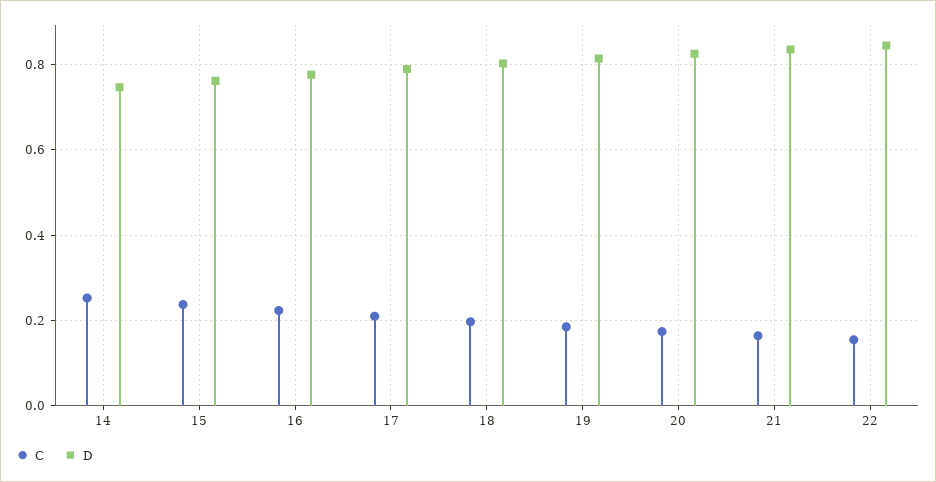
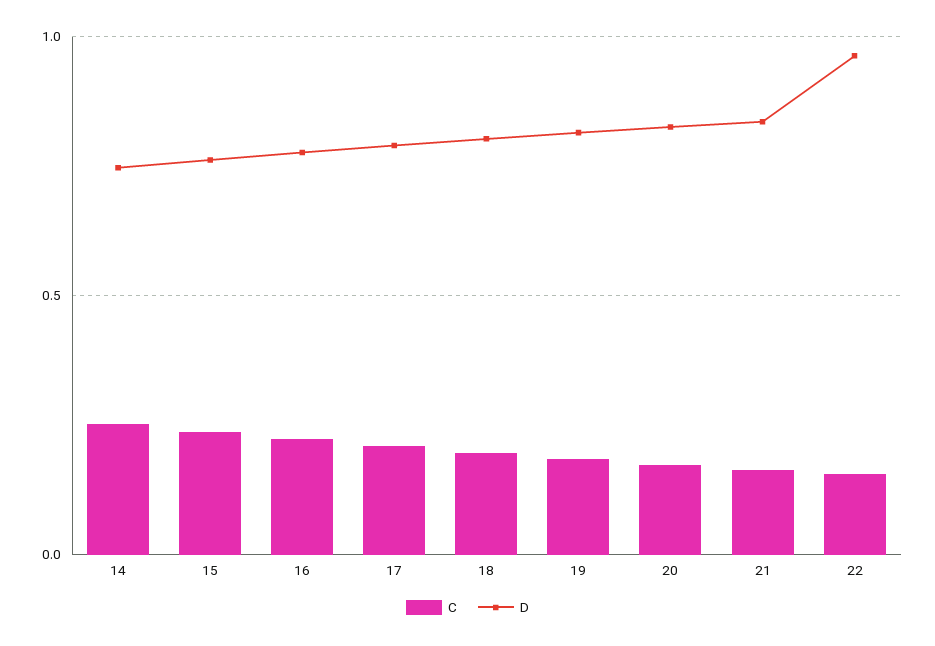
  {
    "C": {
      "14": 0.26,
      "15": 0.24,
      "16": 0.22,
      "17": 0.2,
      "18": 0.2,
      "19": 0.18,
      "20": 0.18,
      "21": 0.16,
      "22": 0.16
    },
    "D": {
      "14": 0.74,
      "15": 0.76,
      "16": 0.78,
      "17": 0.8,
      "18": 0.8,
      "19": 0.82,
      "20": 0.82,
      "21": 0.84,
-     "22": 0.84
+     "22": 0.95
    }
  }

